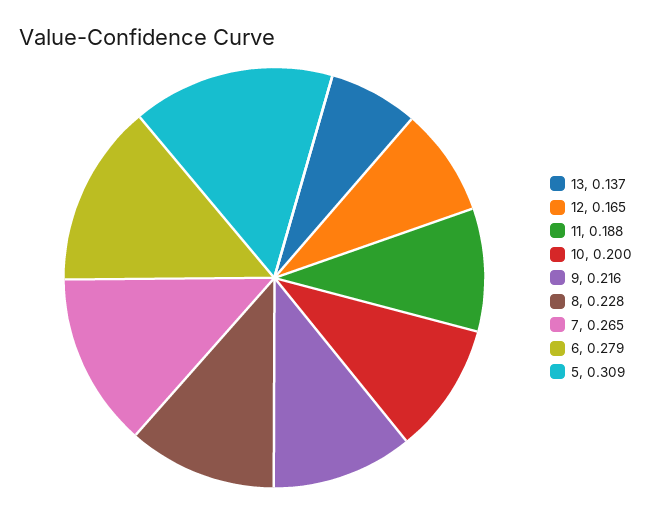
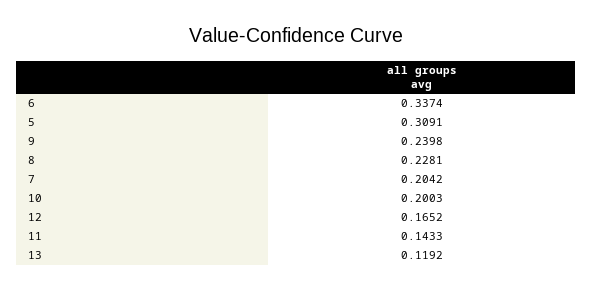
  {
-   "13": 0.137,
+   "13": 0.1192,
    "12": 0.1652,
-   "11": 0.188,
+   "11": 0.1433,
    "10": 0.2003,
-   "9": 0.216,
+   "9": 0.2398,
    "8": 0.2281,
-   "7": 0.265,
+   "7": 0.2042,
-   "6": 0.279,
+   "6": 0.3374,
    "5": 0.3091
  }

